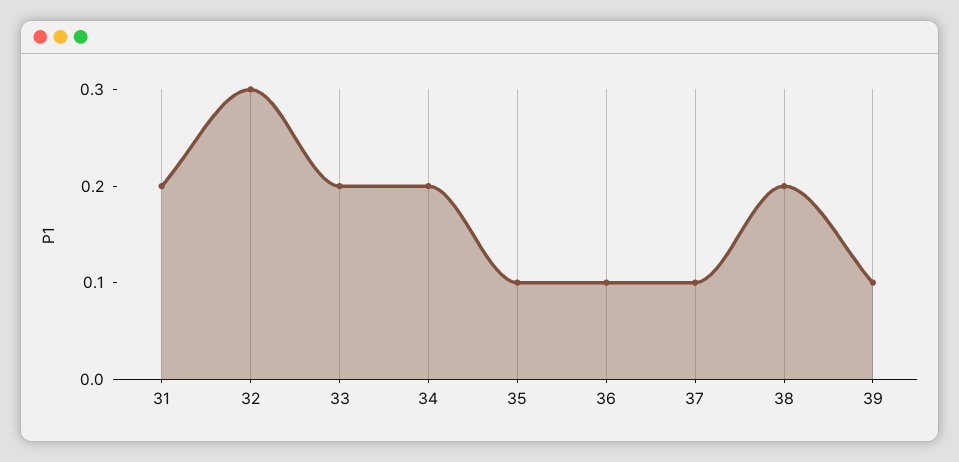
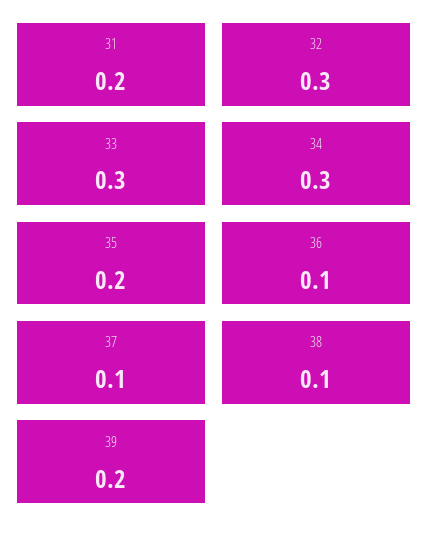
  {
    "31": 0.2,
    "32": 0.3,
-   "33": 0.2,
+   "33": 0.3,
-   "34": 0.2,
+   "34": 0.3,
-   "35": 0.1,
+   "35": 0.2,
    "36": 0.1,
    "37": 0.1,
-   "38": 0.2,
+   "38": 0.1,
-   "39": 0.1
+   "39": 0.2
  }

